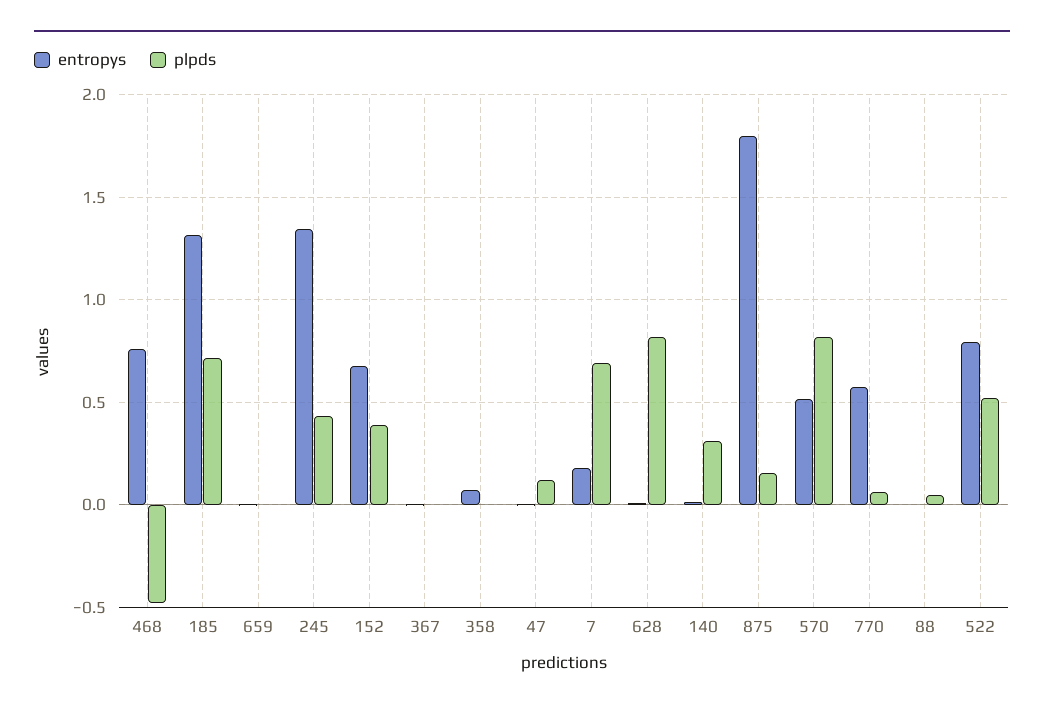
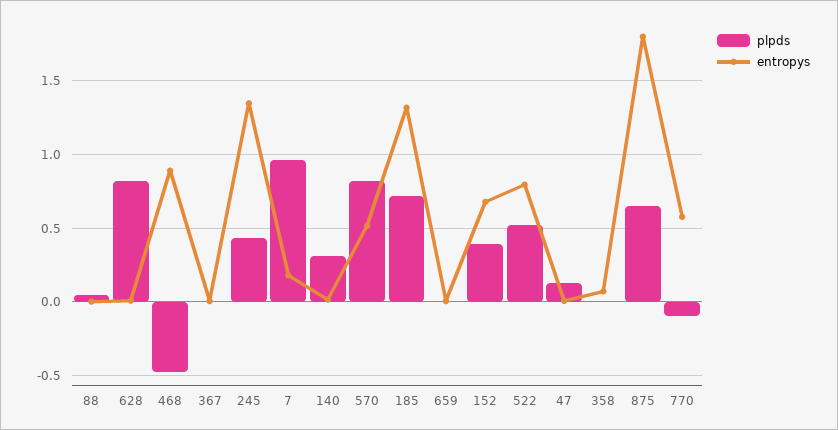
  {
    "entropys": {
-     "468": 0.75,
+     "468": 0.9,
      "185": 1.3,
      "659": 0,
      "245": 1.35,
      "152": 0.7,
      "367": 0,
      "358": 0.05,
      "47": 0,
      "7": 0.2,
      "628": 0,
      "140": 0,
      "875": 1.8,
      "570": 0.5,
      "770": 0.6,
      "88": 0,
      "522": 0.8
    },
    "plpds": {
      "468": -0.5,
      "185": 0.7,
      "659": 0,
      "245": 0.45,
      "152": 0.4,
      "367": 0,
      "358": 0,
      "47": 0.1,
-     "7": 0.7,
+     "7": 0.95,
      "628": 0.8,
      "140": 0.3,
-     "875": 0.15,
+     "875": 0.65,
      "570": 0.8,
-     "770": 0.05,
+     "770": -0.1,
      "88": 0.05,
      "522": 0.5
    }
  }

